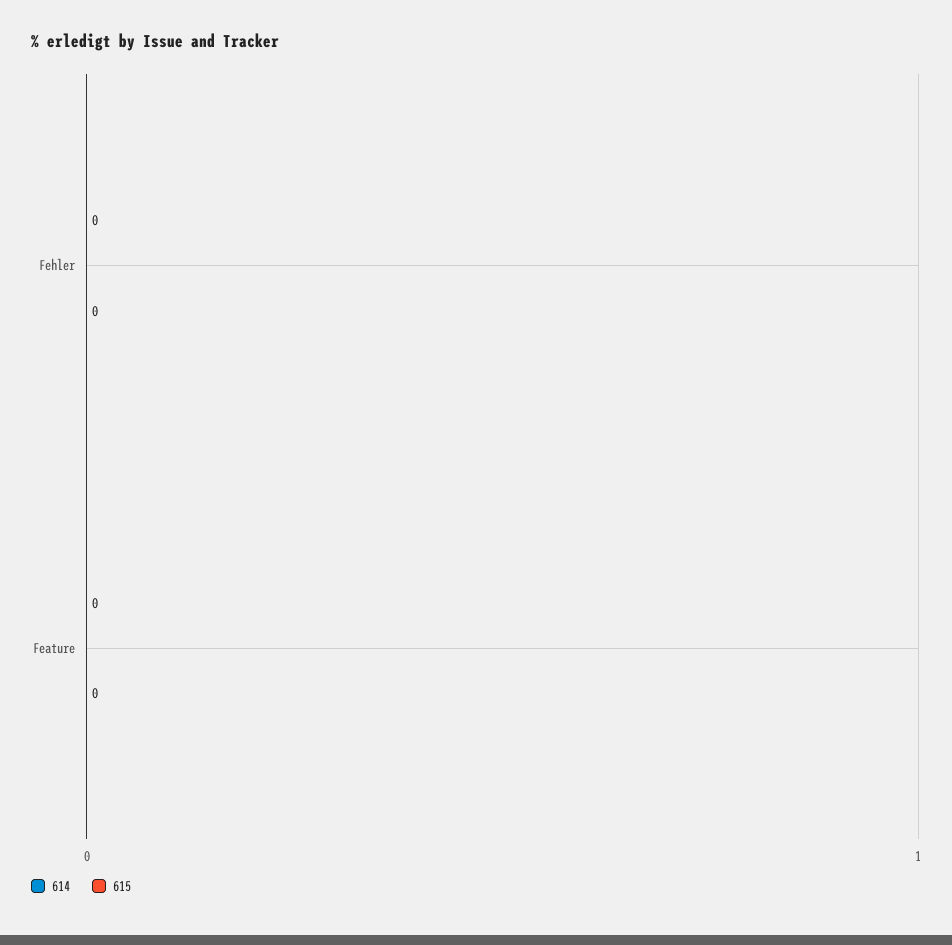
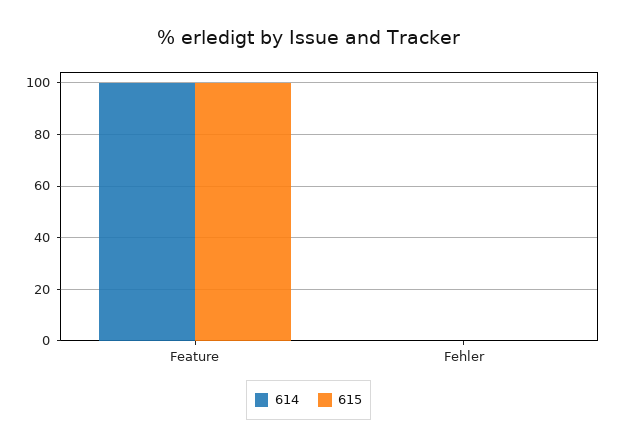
  {
    "614": {
      "Fehler": 0,
-     "Feature": 0
+     "Feature": 100
    },
    "615": {
      "Fehler": 0,
-     "Feature": 0
+     "Feature": 100
    }
  }

